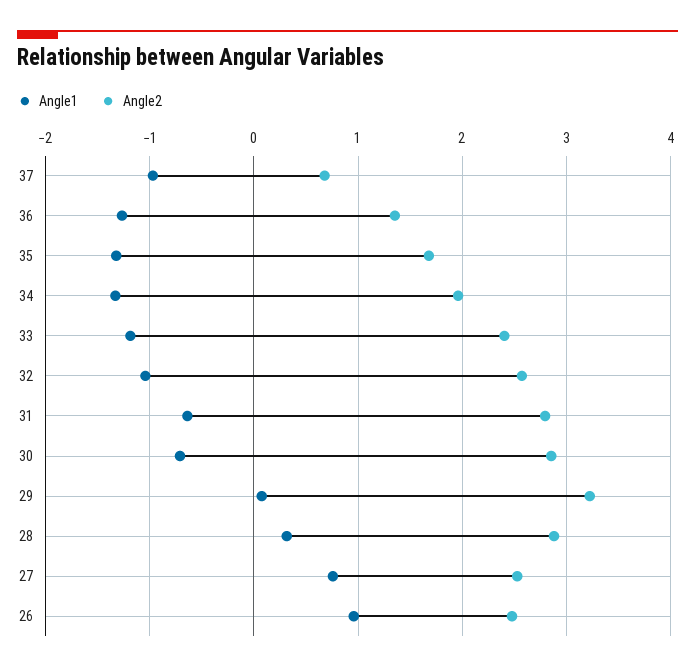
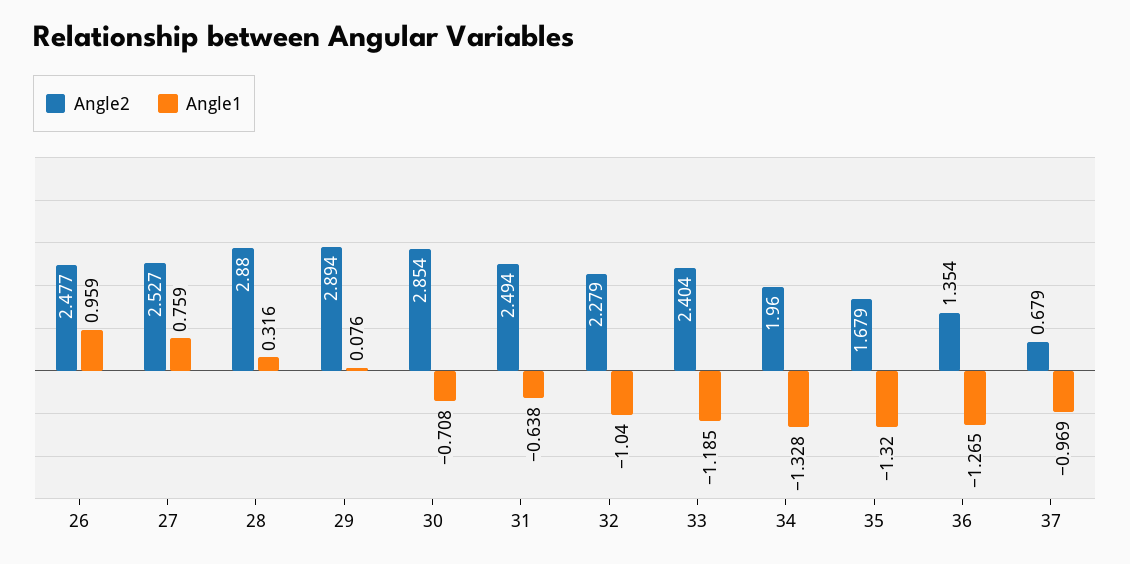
  {
    "Angle1": {
      "37": -0.969,
      "36": -1.265,
      "35": -1.32,
      "34": -1.328,
      "33": -1.185,
      "32": -1.04,
      "31": -0.638,
      "30": -0.708,
      "29": 0.076,
      "28": 0.316,
      "27": 0.759,
      "26": 0.959
    },
    "Angle2": {
      "37": 0.679,
      "36": 1.354,
      "35": 1.679,
      "34": 1.96,
      "33": 2.404,
-     "32": 2.6,
+     "32": 2.279,
-     "31": 2.8,
+     "31": 2.494,
      "30": 2.854,
-     "29": 3.2,
+     "29": 2.894,
      "28": 2.88,
      "27": 2.527,
      "26": 2.477
    }
  }

